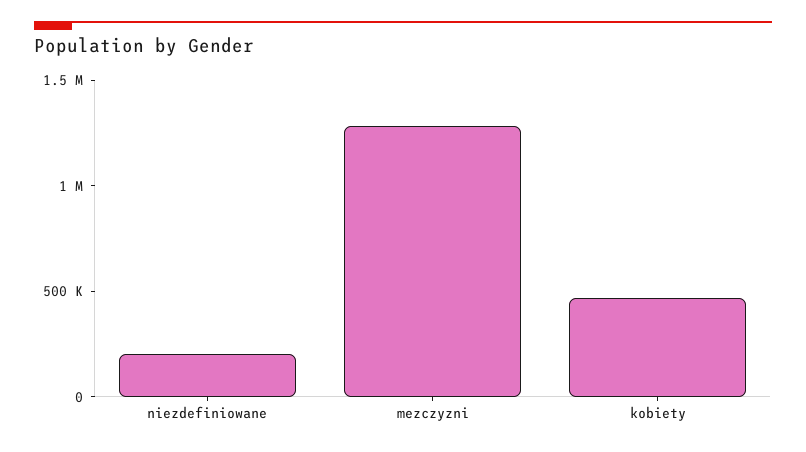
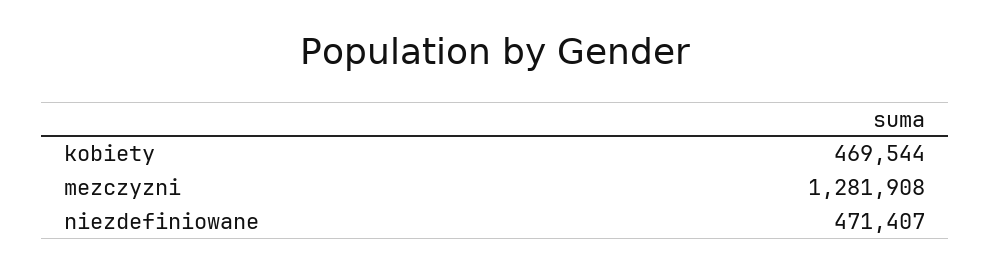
  {
-   "niezdefiniowane": 200000,
+   "niezdefiniowane": 471407,
    "mezczyzni": 1281908,
    "kobiety": 469544
  }

